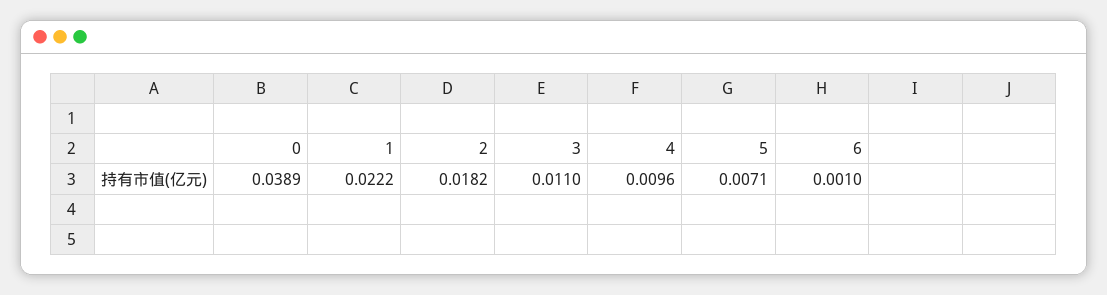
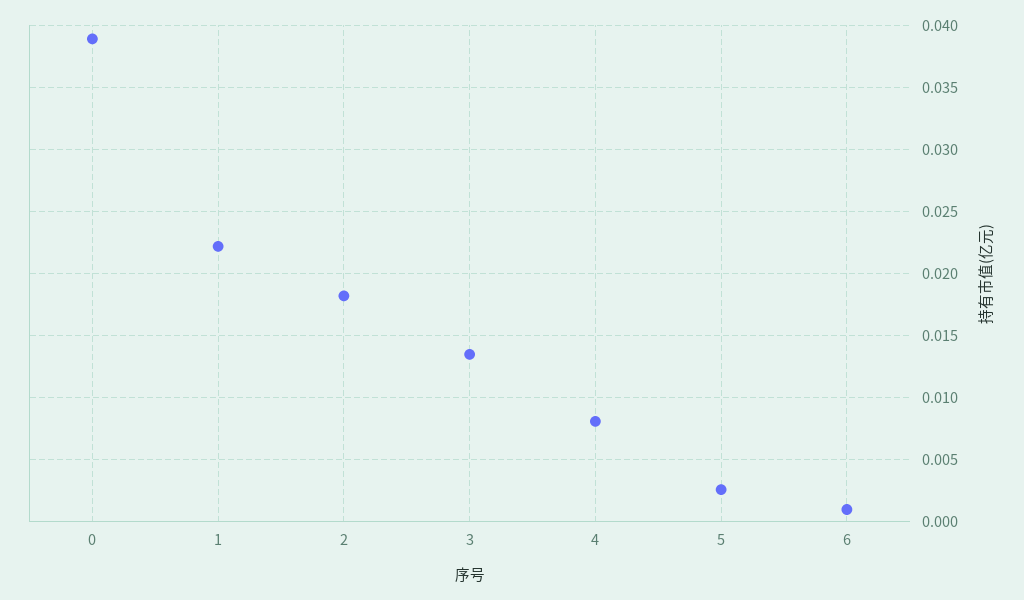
  {
    "0": 0.0389,
    "1": 0.0222,
    "2": 0.0182,
-   "3": 0.011,
+   "3": 0.0135,
-   "4": 0.0096,
+   "4": 0.008,
-   "5": 0.0071,
+   "5": 0.0025,
    "6": 0.001
  }

